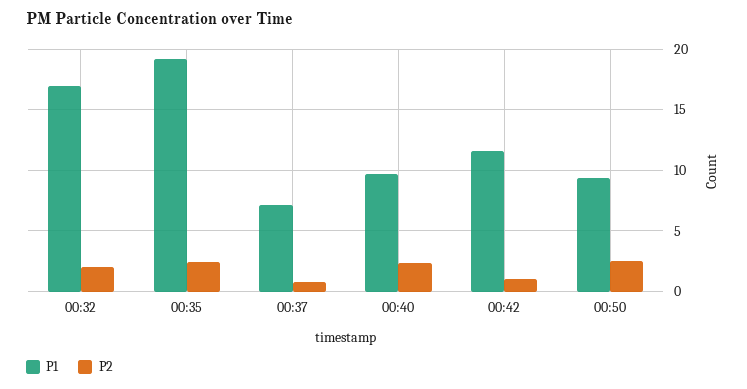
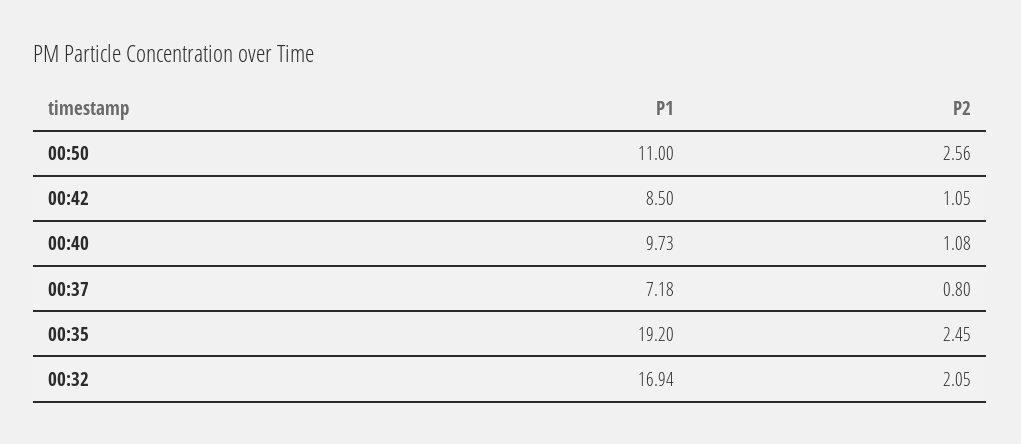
  {
    "P1": {
      "00:32": 16.94,
      "00:35": 19.2,
      "00:37": 7.18,
      "00:40": 9.73,
-     "00:42": 11.5,
+     "00:42": 8.5,
-     "00:50": 9.5
+     "00:50": 11
    },
    "P2": {
      "00:32": 2.05,
      "00:35": 2.45,
      "00:37": 0.8,
-     "00:40": 2.5,
+     "00:40": 1.08,
      "00:42": 1.05,
      "00:50": 2.56
    }
  }

